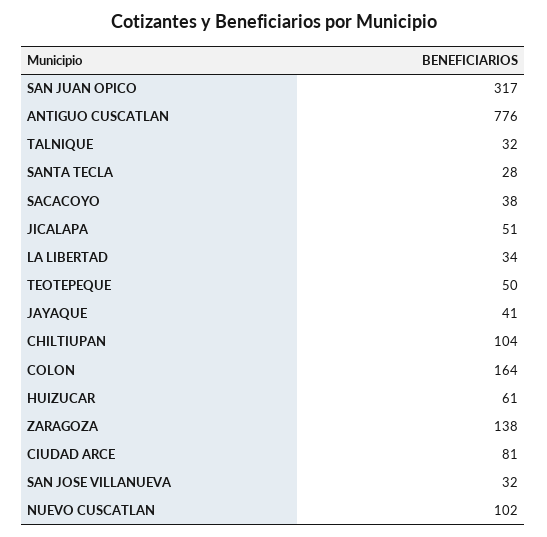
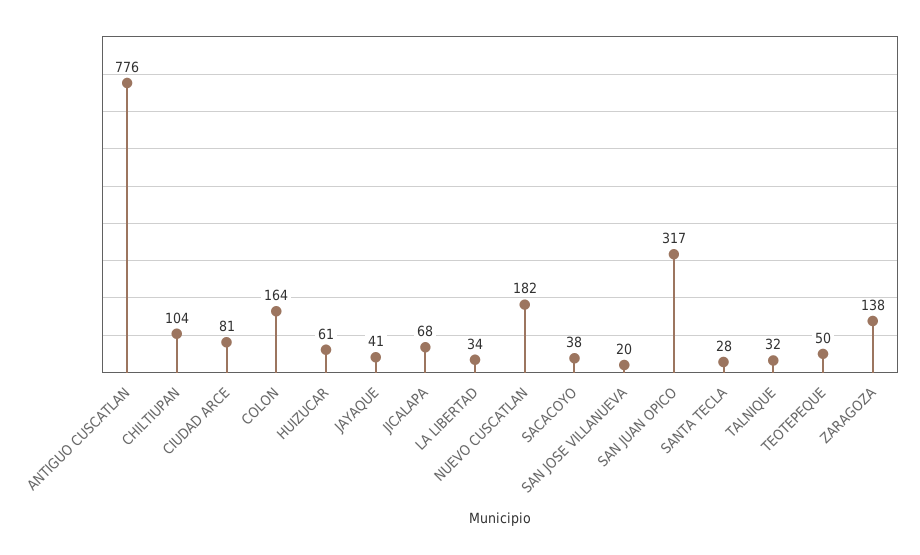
  {
    "SAN JUAN OPICO": 317,
    "ANTIGUO CUSCATLAN": 776,
    "TALNIQUE": 32,
    "SANTA TECLA": 28,
    "SACACOYO": 38,
-   "JICALAPA": 51,
+   "JICALAPA": 68,
    "LA LIBERTAD": 34,
    "TEOTEPEQUE": 50,
    "JAYAQUE": 41,
    "CHILTIUPAN": 104,
    "COLON": 164,
    "HUIZUCAR": 61,
    "ZARAGOZA": 138,
    "CIUDAD ARCE": 81,
-   "SAN JOSE VILLANUEVA": 32,
+   "SAN JOSE VILLANUEVA": 20,
-   "NUEVO CUSCATLAN": 102
+   "NUEVO CUSCATLAN": 182
  }

